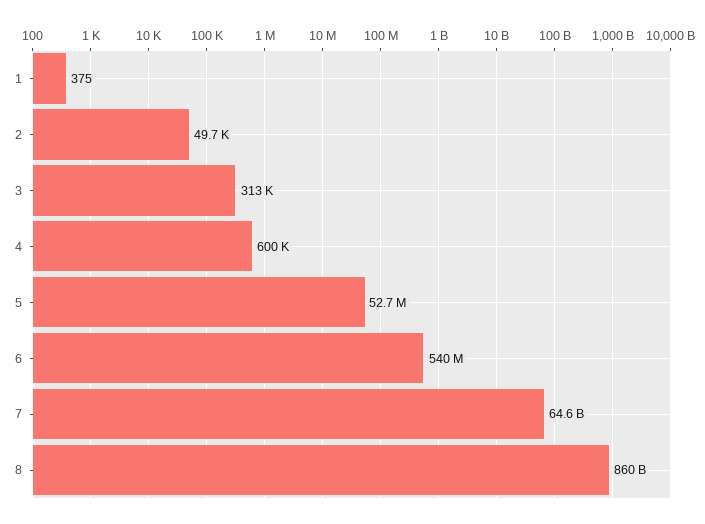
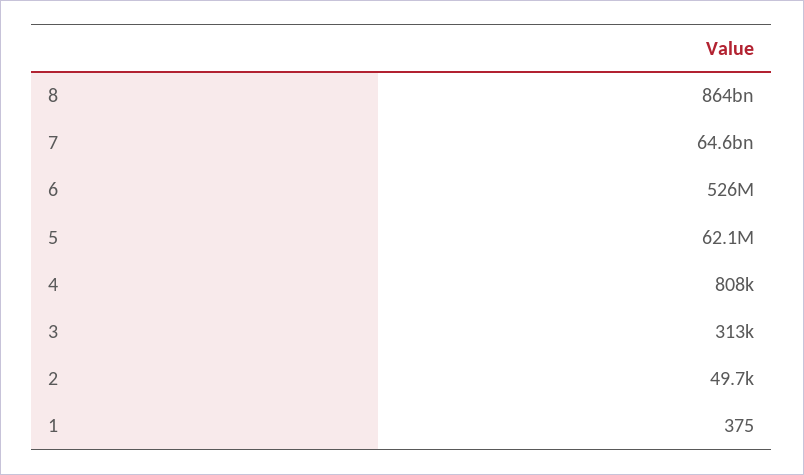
  {
    "1": 375,
    "2": 49700,
    "3": 313000,
-   "4": 600000,
+   "4": 808000,
-   "5": 52700000,
+   "5": 62100000,
-   "6": 540000000,
+   "6": 526000000,
    "7": 64600000000,
-   "8": 860000000000
+   "8": 864000000000
  }

